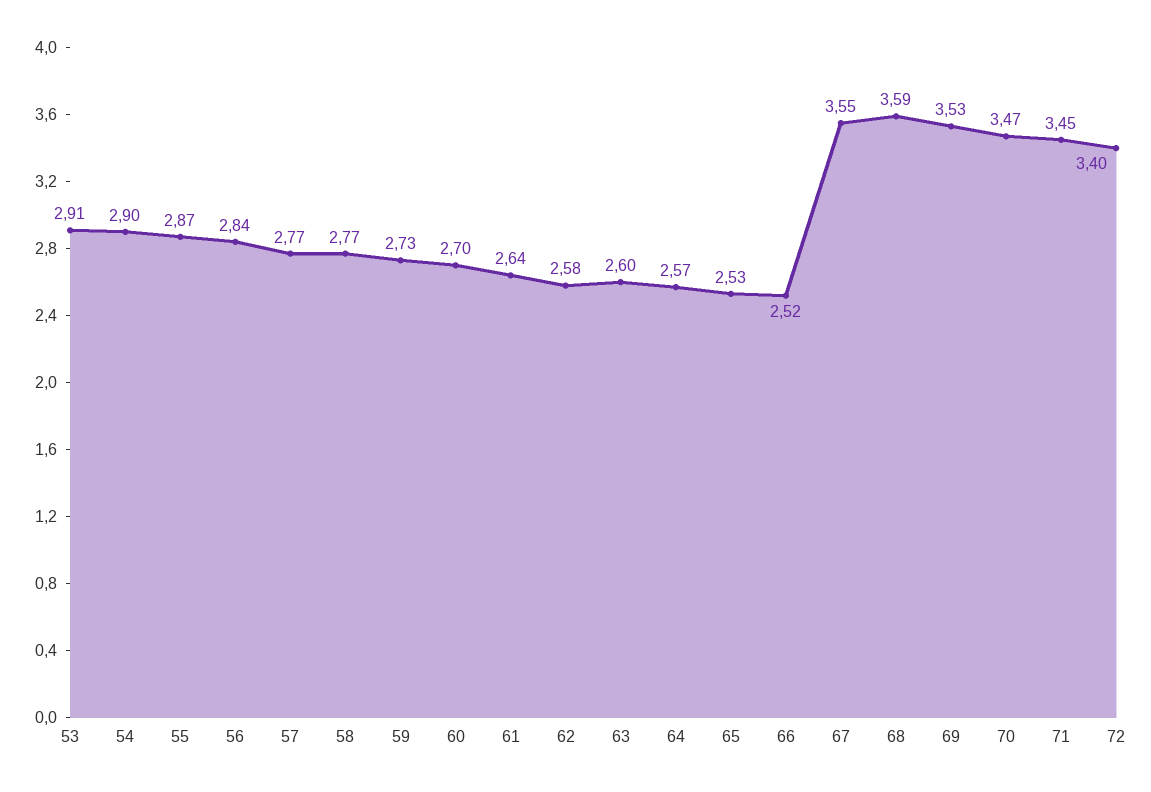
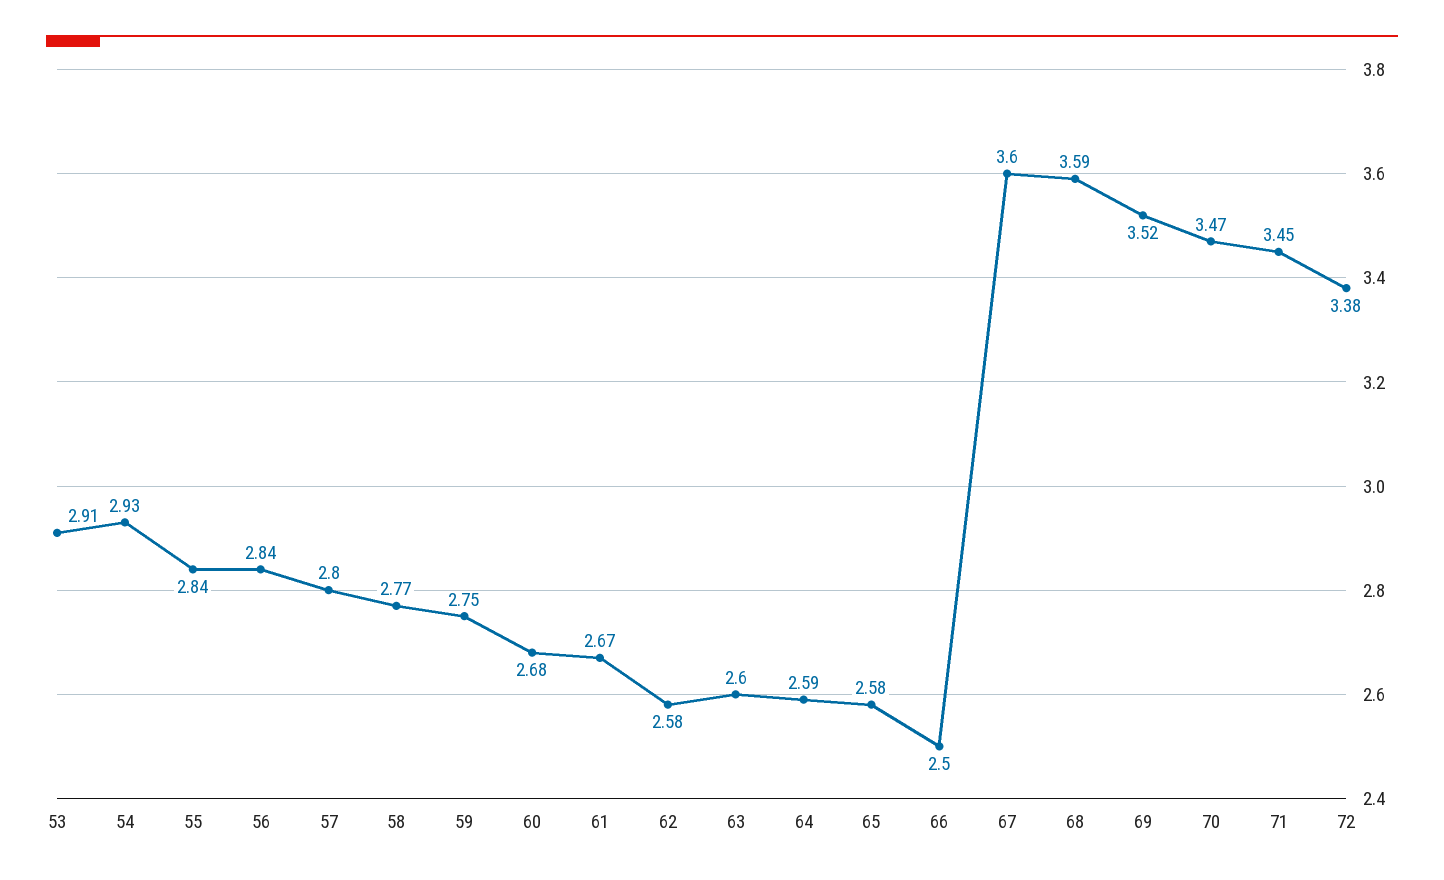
  {
    "53": 2.91,
-   "54": 2.9,
+   "54": 2.93,
-   "55": 2.87,
+   "55": 2.84,
    "56": 2.84,
-   "57": 2.77,
+   "57": 2.8,
    "58": 2.77,
-   "59": 2.73,
+   "59": 2.75,
-   "60": 2.7,
+   "60": 2.68,
-   "61": 2.64,
+   "61": 2.67,
    "62": 2.58,
    "63": 2.6,
-   "64": 2.57,
+   "64": 2.59,
-   "65": 2.53,
+   "65": 2.58,
-   "66": 2.52,
+   "66": 2.5,
-   "67": 3.55,
+   "67": 3.6,
    "68": 3.59,
-   "69": 3.53,
+   "69": 3.52,
    "70": 3.47,
    "71": 3.45,
-   "72": 3.4
+   "72": 3.38
  }

